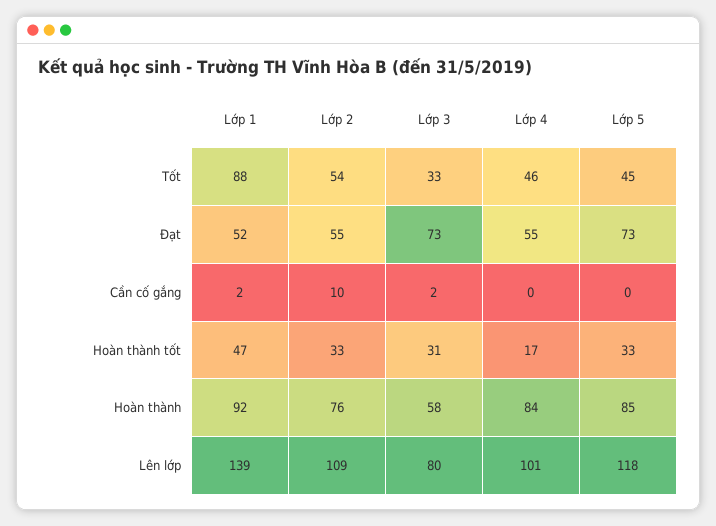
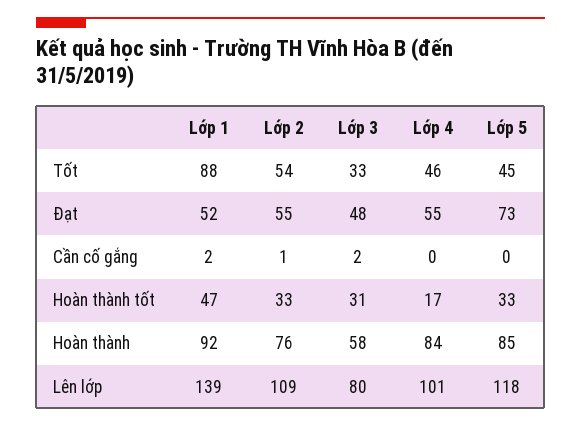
  {
    "Lớp 1": {
      "Tốt": 88,
      "Đạt": 52,
      "Cần cố gắng": 2,
      "Hoàn thành tốt": 47,
      "Hoàn thành": 92,
      "Lên lớp": 139
    },
    "Lớp 2": {
      "Tốt": 54,
      "Đạt": 55,
-     "Cần cố gắng": 10,
+     "Cần cố gắng": 1,
      "Hoàn thành tốt": 33,
      "Hoàn thành": 76,
      "Lên lớp": 109
    },
    "Lớp 3": {
      "Tốt": 33,
-     "Đạt": 73,
+     "Đạt": 48,
      "Cần cố gắng": 2,
      "Hoàn thành tốt": 31,
      "Hoàn thành": 58,
      "Lên lớp": 80
    },
    "Lớp 4": {
      "Tốt": 46,
      "Đạt": 55,
      "Cần cố gắng": 0,
      "Hoàn thành tốt": 17,
      "Hoàn thành": 84,
      "Lên lớp": 101
    },
    "Lớp 5": {
      "Tốt": 45,
      "Đạt": 73,
      "Cần cố gắng": 0,
      "Hoàn thành tốt": 33,
      "Hoàn thành": 85,
      "Lên lớp": 118
    }
  }

